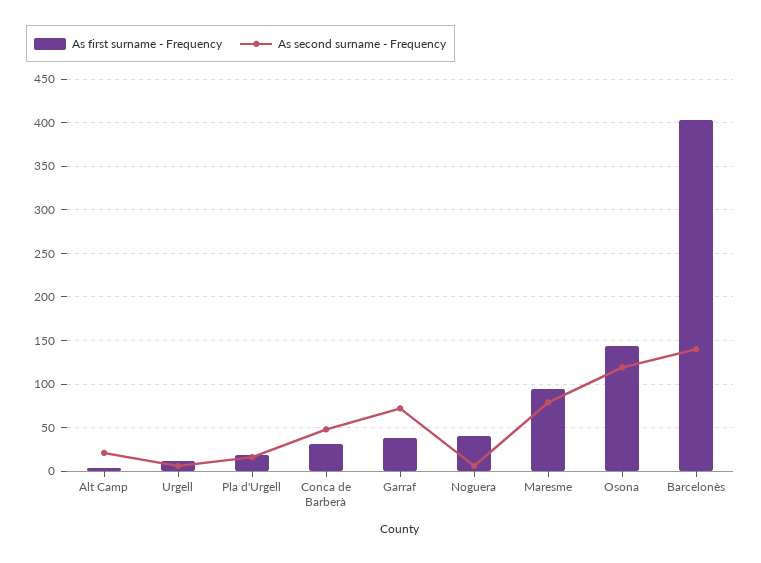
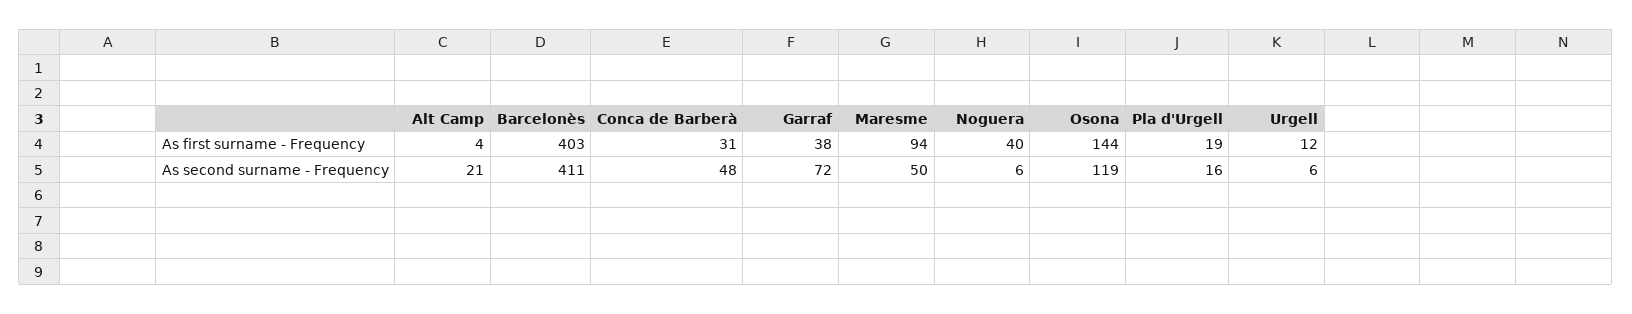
  {
    "As first surname - Frequency": {
      "Alt Camp": 4,
      "Urgell": 12,
      "Pla d'Urgell": 19,
      "Conca de Barberà": 31,
      "Garraf": 38,
      "Noguera": 40,
      "Maresme": 94,
      "Osona": 144,
      "Barcelonès": 403
    },
    "As second surname - Frequency": {
      "Alt Camp": 21,
      "Urgell": 6,
      "Pla d'Urgell": 16,
      "Conca de Barberà": 48,
      "Garraf": 72,
      "Noguera": 6,
-     "Maresme": 80,
+     "Maresme": 50,
      "Osona": 119,
-     "Barcelonès": 140
+     "Barcelonès": 411
    }
  }

